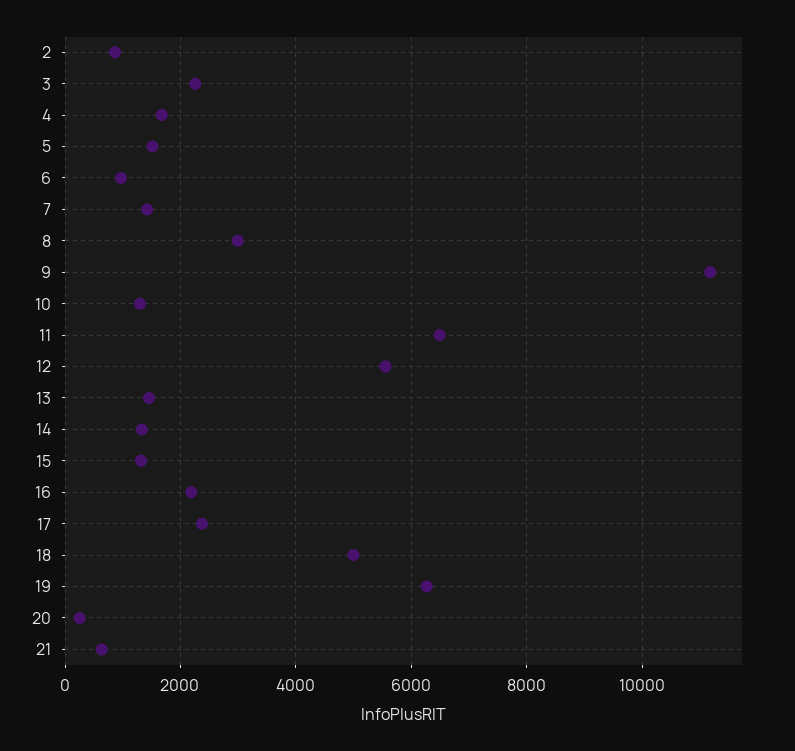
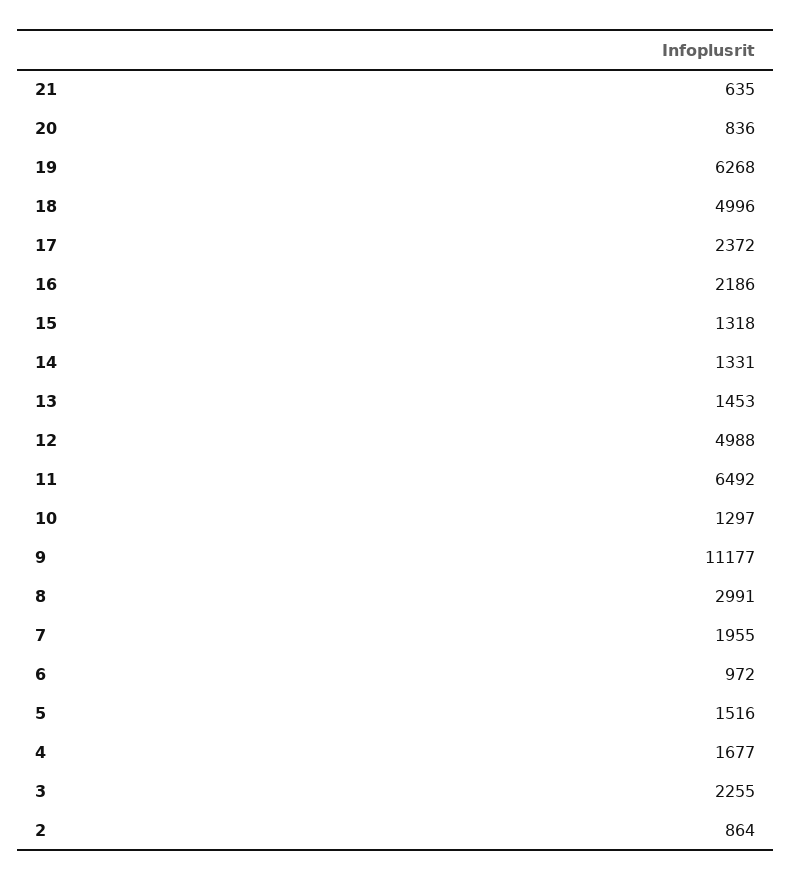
  {
    "2": 864,
    "3": 2255,
    "4": 1677,
    "5": 1516,
    "6": 972,
-   "7": 1400,
+   "7": 1955,
    "8": 2991,
    "9": 11177,
    "10": 1297,
    "11": 6492,
-   "12": 5600,
+   "12": 4988,
    "13": 1453,
    "14": 1331,
    "15": 1318,
    "16": 2186,
    "17": 2372,
    "18": 4996,
    "19": 6268,
-   "20": 200,
+   "20": 836,
    "21": 635
  }

